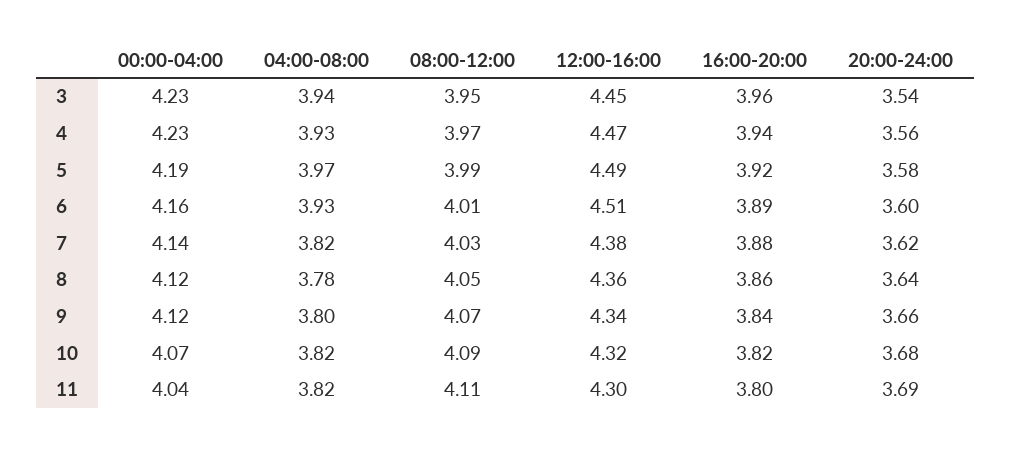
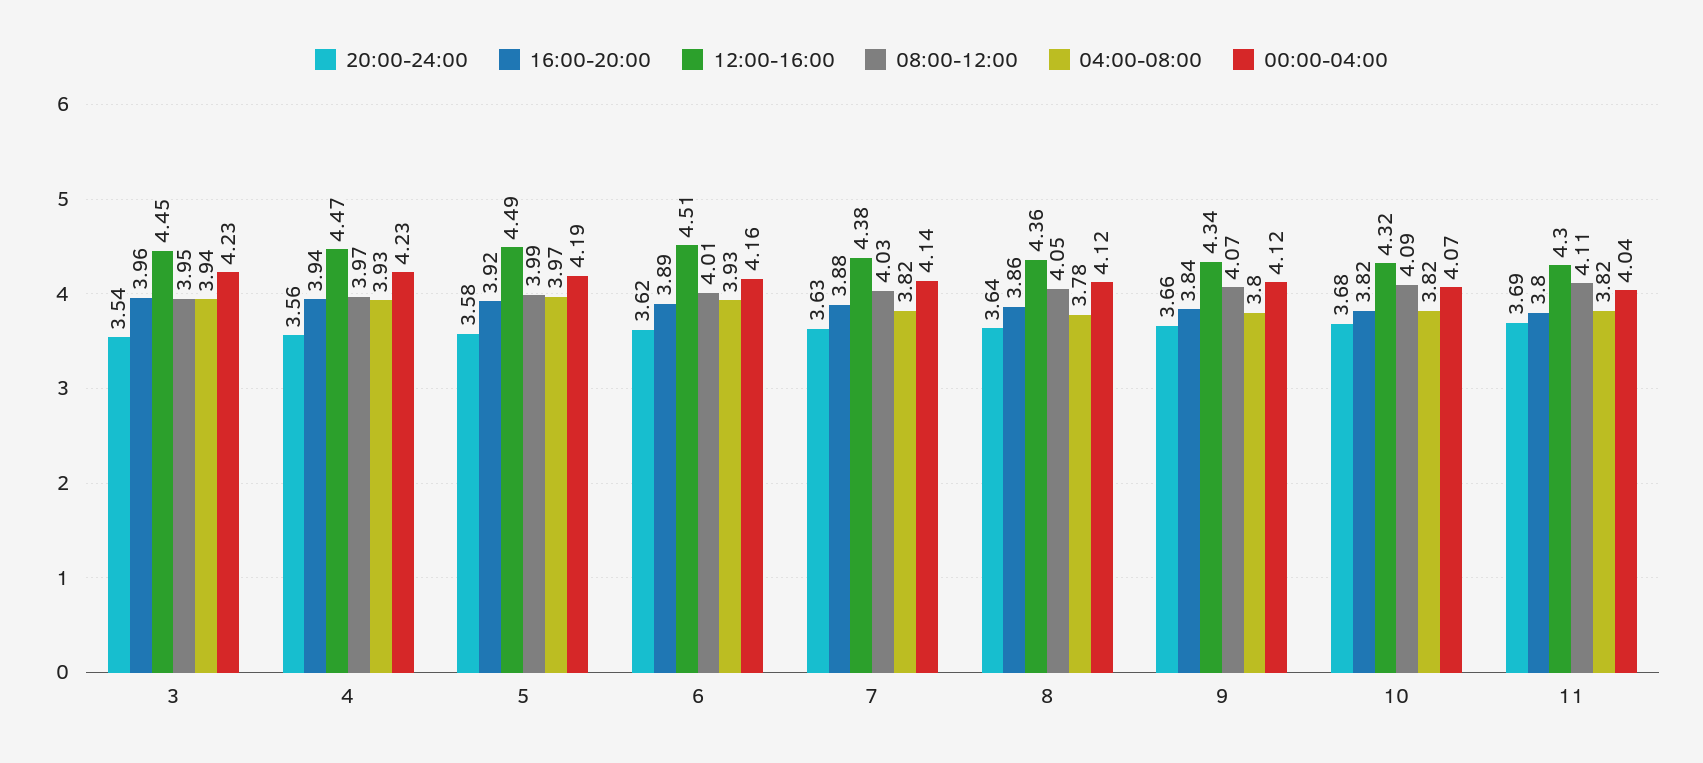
  {
    "00:00-04:00": {
      "3": 4.23,
      "4": 4.23,
      "5": 4.19,
      "6": 4.16,
      "7": 4.14,
      "8": 4.12,
      "9": 4.12,
      "10": 4.07,
      "11": 4.04
    },
    "04:00-08:00": {
      "3": 3.94,
      "4": 3.93,
      "5": 3.97,
      "6": 3.93,
      "7": 3.82,
      "8": 3.78,
      "9": 3.8,
      "10": 3.82,
      "11": 3.82
    },
    "08:00-12:00": {
      "3": 3.95,
      "4": 3.97,
      "5": 3.99,
      "6": 4.01,
      "7": 4.03,
      "8": 4.05,
      "9": 4.07,
      "10": 4.09,
      "11": 4.11
    },
    "12:00-16:00": {
      "3": 4.45,
      "4": 4.47,
      "5": 4.49,
      "6": 4.51,
      "7": 4.38,
      "8": 4.36,
      "9": 4.34,
      "10": 4.32,
      "11": 4.3
    },
    "16:00-20:00": {
      "3": 3.96,
      "4": 3.94,
      "5": 3.92,
      "6": 3.89,
      "7": 3.88,
      "8": 3.86,
      "9": 3.84,
      "10": 3.82,
      "11": 3.8
    },
    "20:00-24:00": {
      "3": 3.54,
      "4": 3.56,
      "5": 3.58,
-     "6": 3.6,
+     "6": 3.62,
-     "7": 3.62,
+     "7": 3.63,
      "8": 3.64,
      "9": 3.66,
      "10": 3.68,
      "11": 3.69
    }
  }

